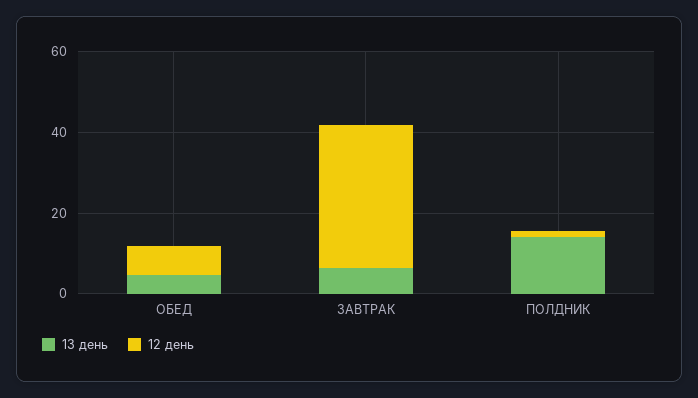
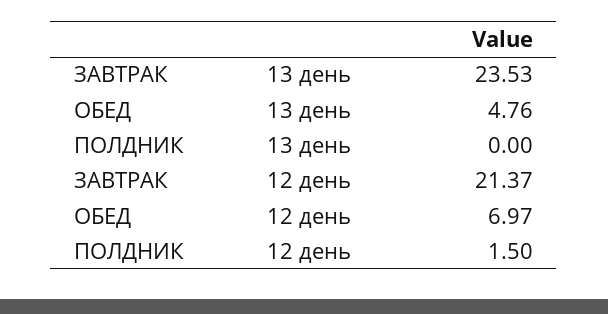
  {
    "13 день": {
      "ОБЕД": 4.76,
-     "ЗАВТРАК": 5,
+     "ЗАВТРАК": 23.53,
-     "ПОЛДНИК": 15
+     "ПОЛДНИК": 0
    },
    "12 день": {
      "ОБЕД": 6.97,
-     "ЗАВТРАК": 35,
+     "ЗАВТРАК": 21.37,
      "ПОЛДНИК": 1.5
    }
  }

